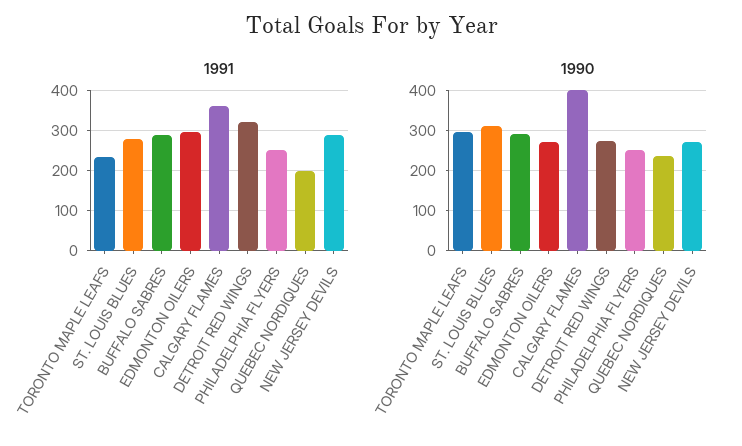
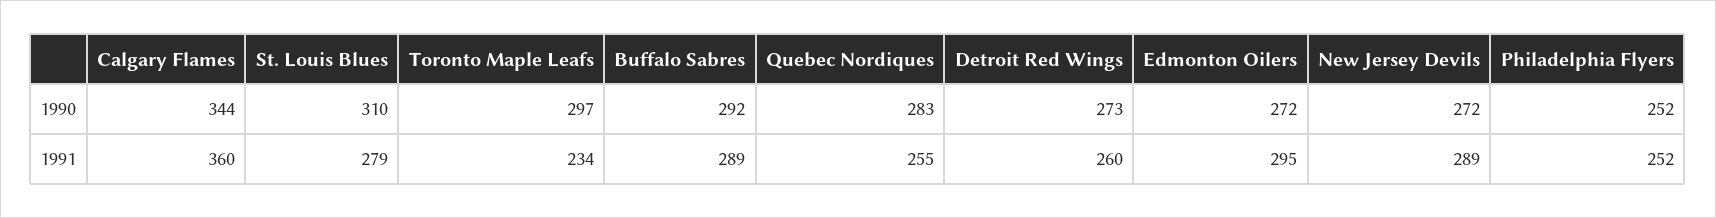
  {
    "1991": {
      "TORONTO MAPLE LEAFS": 234,
      "ST. LOUIS BLUES": 279,
      "BUFFALO SABRES": 289,
      "EDMONTON OILERS": 295,
      "CALGARY FLAMES": 360,
-     "DETROIT RED WINGS": 320,
+     "DETROIT RED WINGS": 260,
      "PHILADELPHIA FLYERS": 252,
-     "QUEBEC NORDIQUES": 200,
+     "QUEBEC NORDIQUES": 255,
      "NEW JERSEY DEVILS": 289
    },
    "1990": {
      "TORONTO MAPLE LEAFS": 297,
      "ST. LOUIS BLUES": 310,
      "BUFFALO SABRES": 292,
      "EDMONTON OILERS": 272,
-     "CALGARY FLAMES": 400,
+     "CALGARY FLAMES": 344,
      "DETROIT RED WINGS": 273,
      "PHILADELPHIA FLYERS": 252,
-     "QUEBEC NORDIQUES": 240,
+     "QUEBEC NORDIQUES": 283,
      "NEW JERSEY DEVILS": 272
    }
  }

